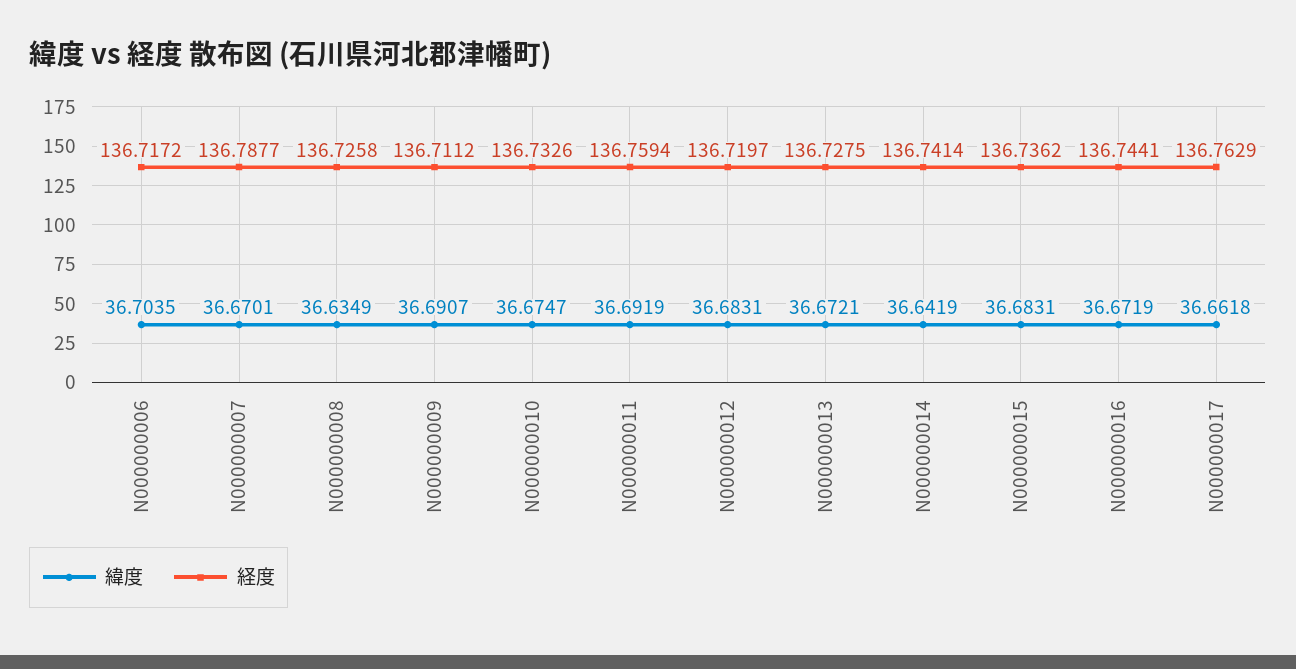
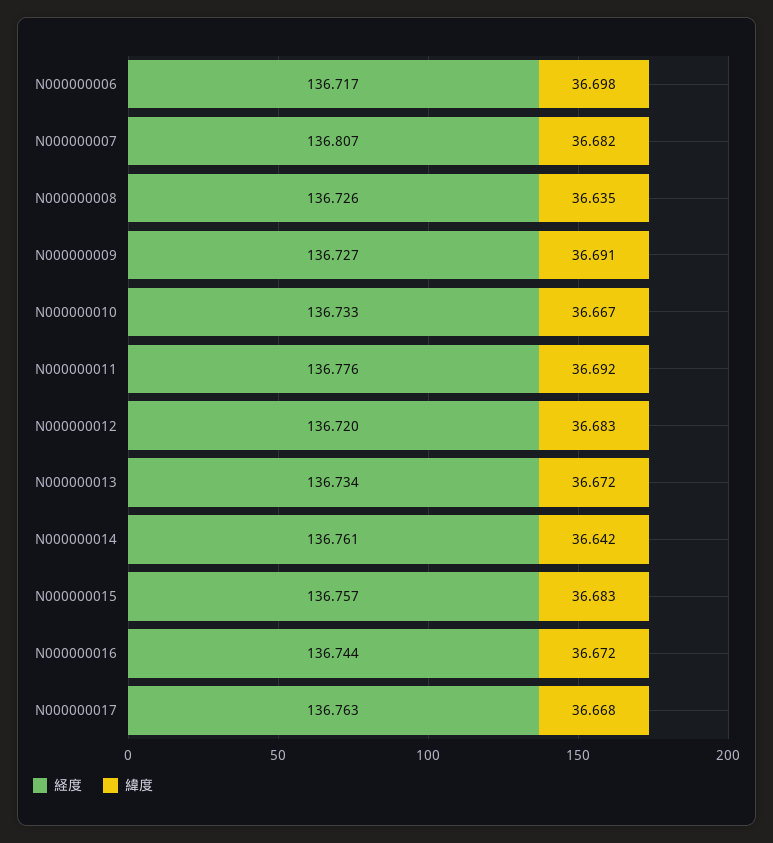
  {
    "緯度": {
-     "N000000006": 36.7035,
+     "N000000006": 36.698,
-     "N000000007": 36.6701,
+     "N000000007": 36.682,
      "N000000008": 36.6349,
      "N000000009": 36.6907,
-     "N000000010": 36.6747,
+     "N000000010": 36.667,
      "N000000011": 36.6919,
      "N000000012": 36.6831,
      "N000000013": 36.6721,
      "N000000014": 36.6419,
      "N000000015": 36.6831,
      "N000000016": 36.6719,
-     "N000000017": 36.6618
+     "N000000017": 36.668
    },
    "経度": {
      "N000000006": 136.7172,
-     "N000000007": 136.7877,
+     "N000000007": 136.807,
      "N000000008": 136.7258,
-     "N000000009": 136.7112,
+     "N000000009": 136.727,
      "N000000010": 136.7326,
-     "N000000011": 136.7594,
+     "N000000011": 136.776,
      "N000000012": 136.7197,
-     "N000000013": 136.7275,
+     "N000000013": 136.734,
-     "N000000014": 136.7414,
+     "N000000014": 136.761,
-     "N000000015": 136.7362,
+     "N000000015": 136.757,
      "N000000016": 136.7441,
      "N000000017": 136.7629
    }
  }

